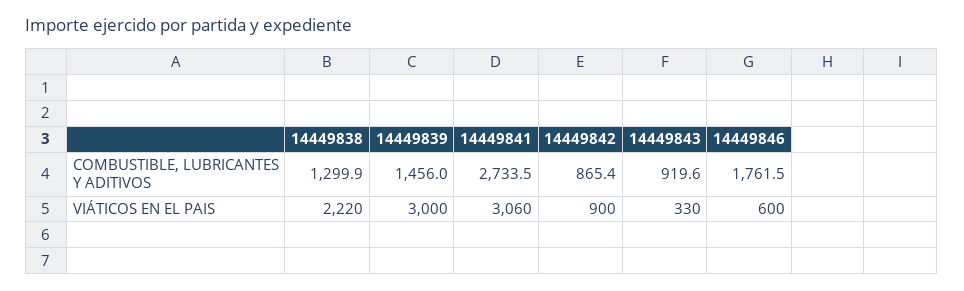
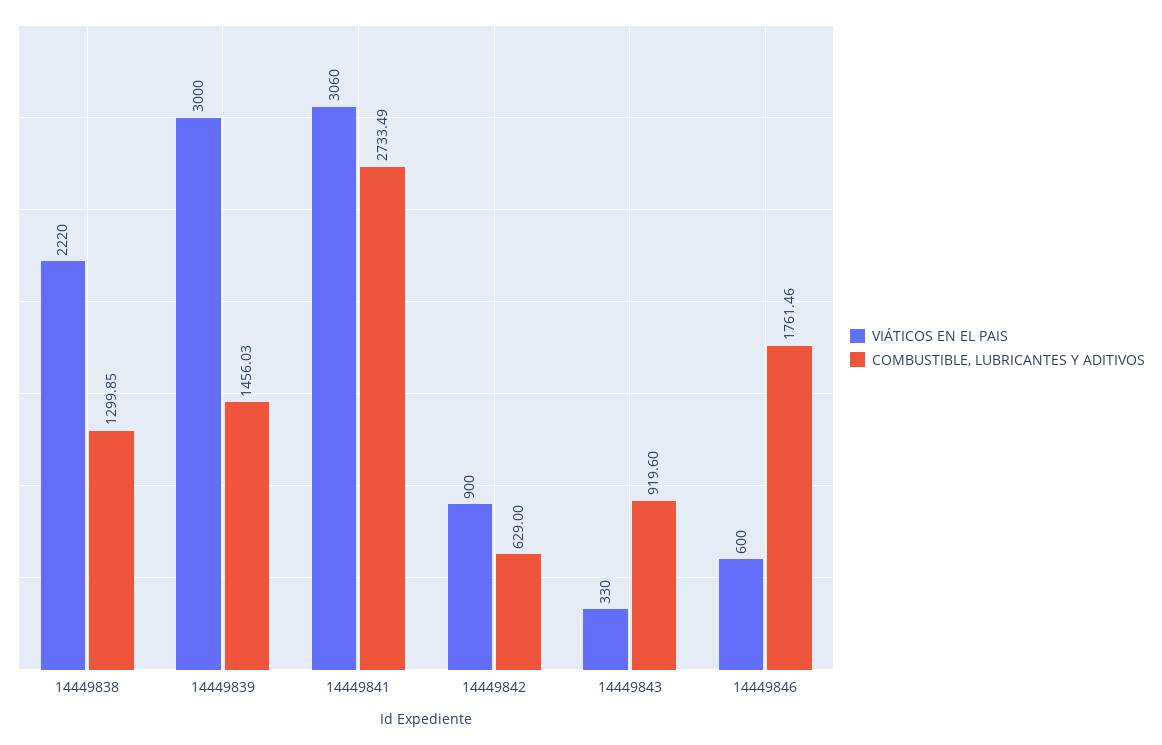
  {
    "COMBUSTIBLE, LUBRICANTES Y ADITIVOS": {
      "14449838": 1299.85,
      "14449839": 1456.03,
      "14449841": 2733.49,
-     "14449842": 865.4,
+     "14449842": 629,
      "14449843": 919.6,
      "14449846": 1761.46
    },
    "VIÁTICOS EN EL PAIS": {
      "14449838": 2220,
      "14449839": 3000,
      "14449841": 3060,
      "14449842": 900,
      "14449843": 330,
      "14449846": 600
    }
  }

